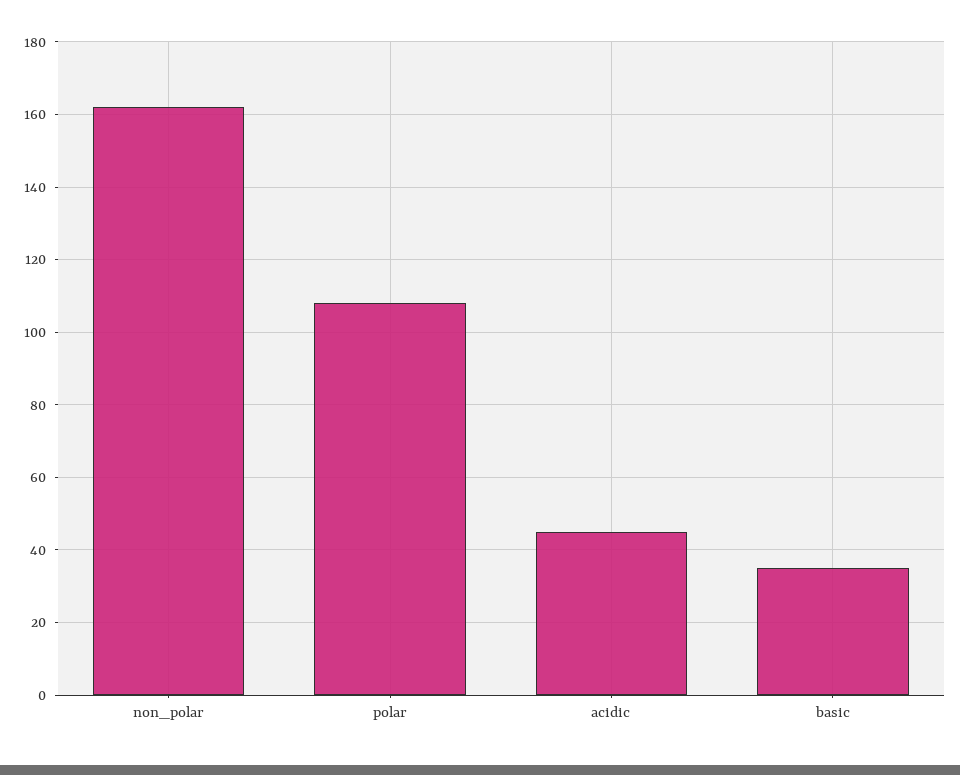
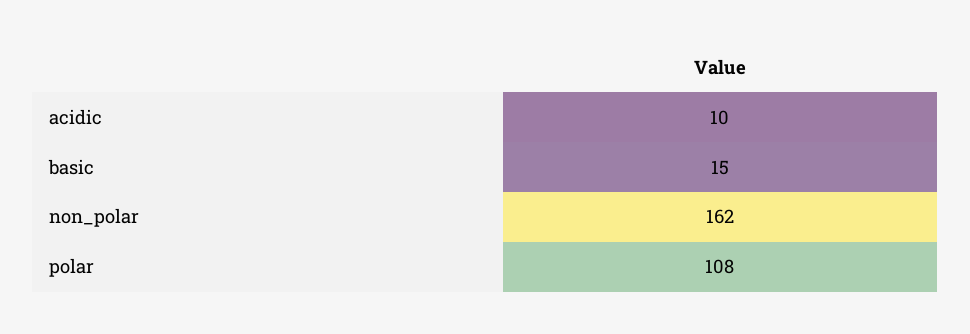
  {
    "non_polar": 162,
    "polar": 108,
-   "acidic": 45,
+   "acidic": 10,
-   "basic": 35
+   "basic": 15
  }

